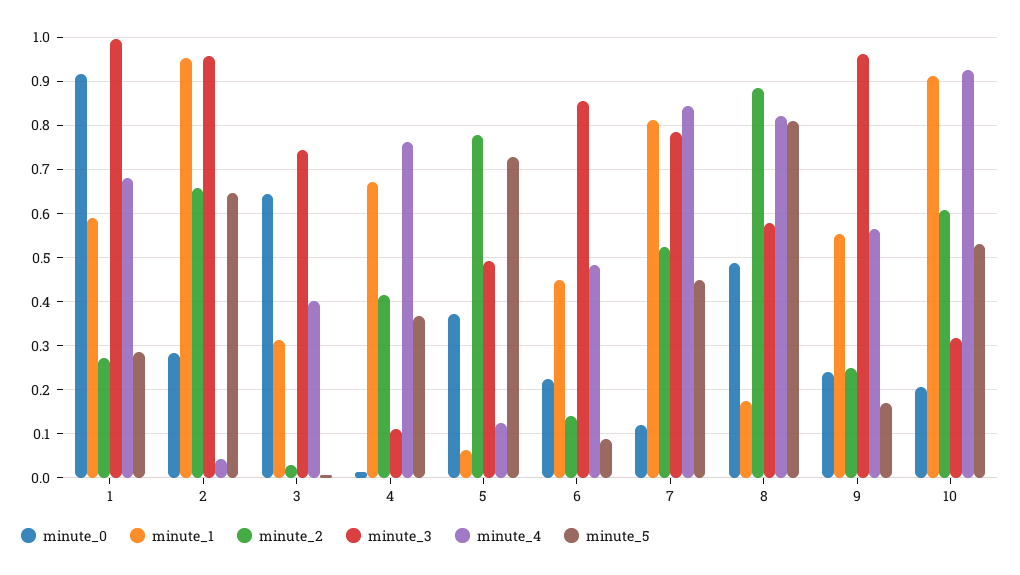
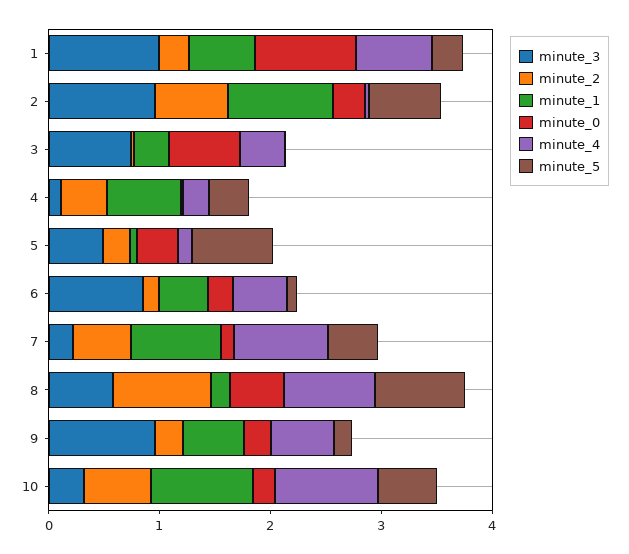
  {
    "minute_0": {
      "1": 0.92,
      "2": 0.28,
      "3": 0.64,
      "4": 0.02,
      "5": 0.38,
      "6": 0.22,
      "7": 0.12,
      "8": 0.48,
      "9": 0.24,
      "10": 0.2
    },
    "minute_1": {
      "1": 0.58,
      "2": 0.96,
      "3": 0.32,
      "4": 0.68,
      "5": 0.06,
      "6": 0.44,
      "7": 0.82,
      "8": 0.18,
      "9": 0.56,
      "10": 0.92
    },
    "minute_2": {
      "1": 0.28,
      "2": 0.66,
      "3": 0.02,
      "4": 0.42,
-     "5": 0.78,
+     "5": 0.2,
      "6": 0.14,
      "7": 0.52,
      "8": 0.88,
      "9": 0.24,
      "10": 0.6
    },
    "minute_3": {
      "1": 1,
      "2": 0.96,
      "3": 0.74,
      "4": 0.1,
      "5": 0.5,
      "6": 0.86,
-     "7": 0.78,
+     "7": 0.2,
      "8": 0.58,
      "9": 0.96,
      "10": 0.32
    },
    "minute_4": {
      "1": 0.68,
      "2": 0.04,
      "3": 0.4,
-     "4": 0.76,
+     "4": 0.2,
      "5": 0.12,
      "6": 0.48,
      "7": 0.84,
      "8": 0.82,
      "9": 0.56,
      "10": 0.92
    },
    "minute_5": {
      "1": 0.28,
      "2": 0.64,
      "3": 0,
      "4": 0.36,
      "5": 0.72,
      "6": 0.08,
      "7": 0.44,
      "8": 0.8,
      "9": 0.16,
      "10": 0.54
    }
  }

